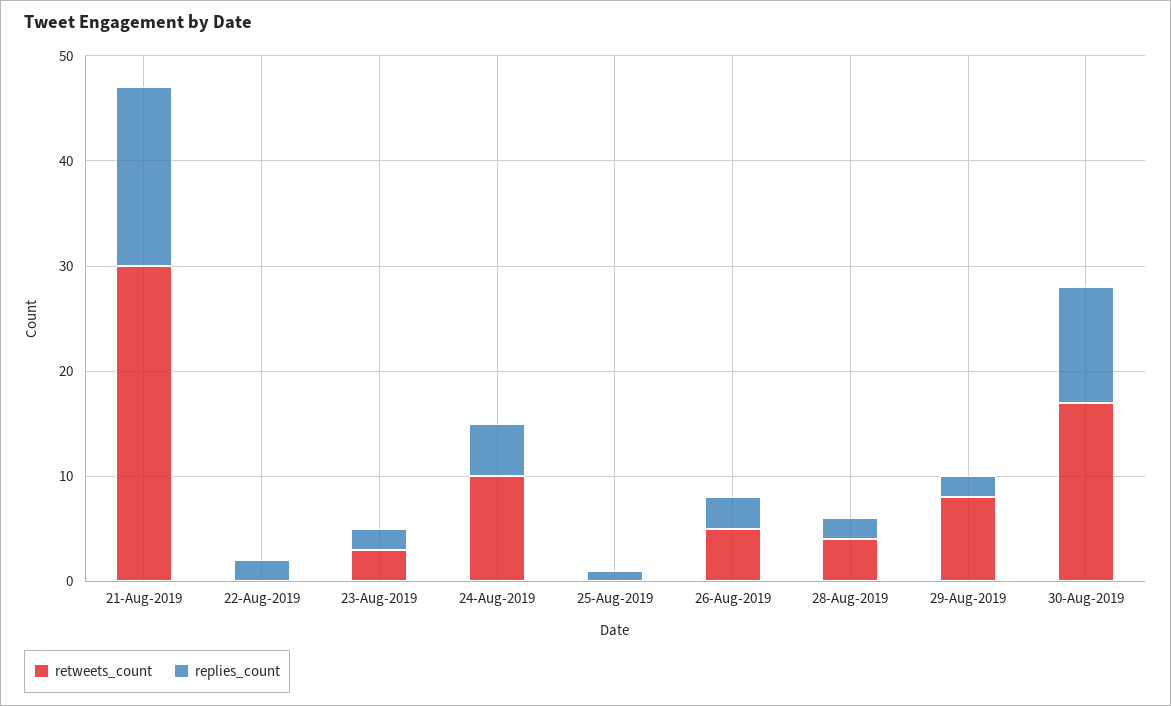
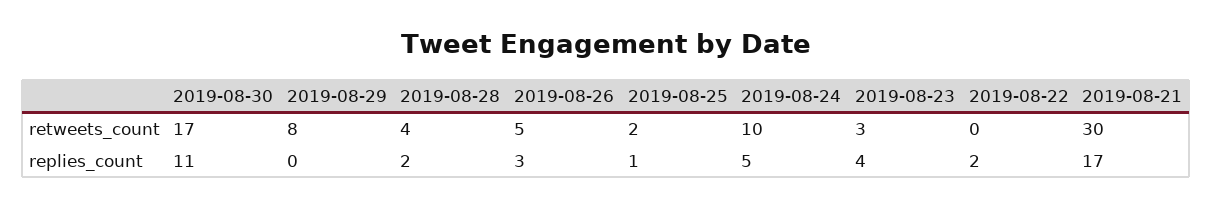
  {
    "retweets_count": {
      "21-Aug-2019": 30,
      "22-Aug-2019": 0,
      "23-Aug-2019": 3,
      "24-Aug-2019": 10,
-     "25-Aug-2019": 0,
+     "25-Aug-2019": 2,
      "26-Aug-2019": 5,
      "28-Aug-2019": 4,
      "29-Aug-2019": 8,
      "30-Aug-2019": 17
    },
    "replies_count": {
      "21-Aug-2019": 17,
      "22-Aug-2019": 2,
-     "23-Aug-2019": 2,
+     "23-Aug-2019": 4,
      "24-Aug-2019": 5,
      "25-Aug-2019": 1,
      "26-Aug-2019": 3,
      "28-Aug-2019": 2,
-     "29-Aug-2019": 2,
+     "29-Aug-2019": 0,
      "30-Aug-2019": 11
    }
  }

